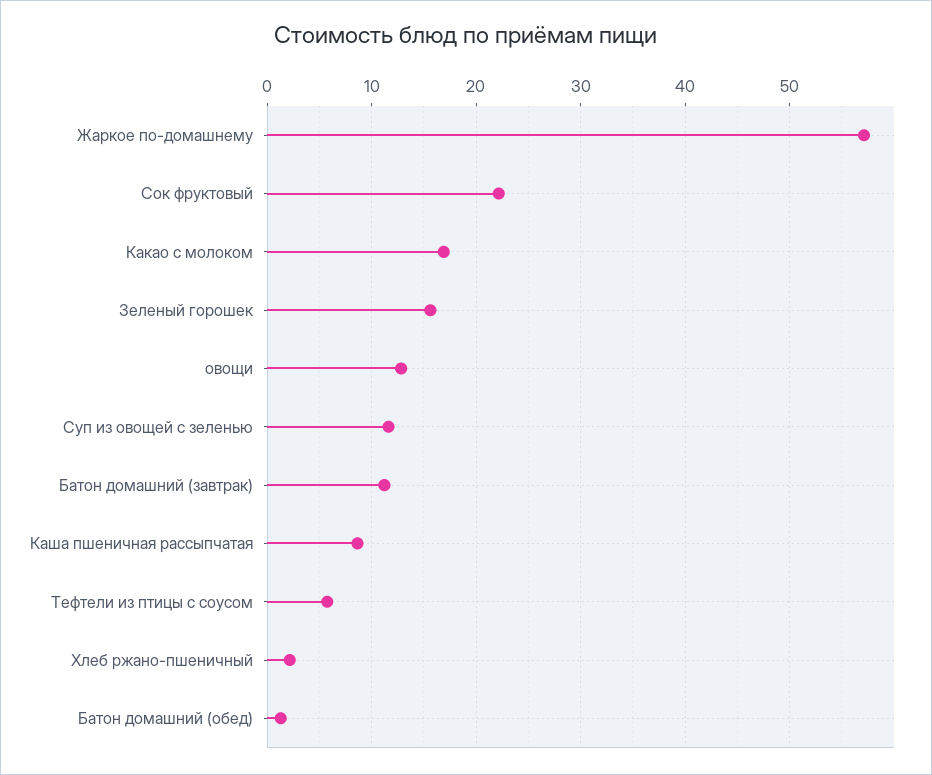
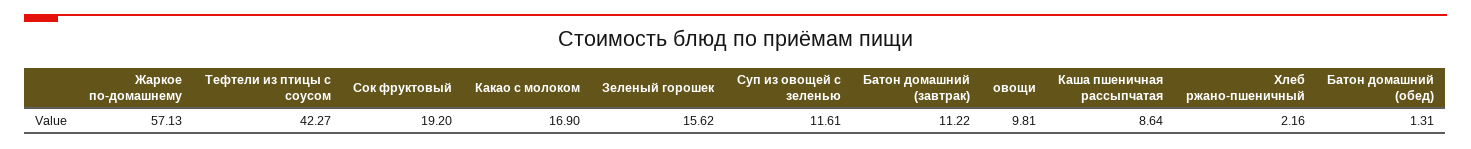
  {
    "Жаркое по-домашнему": 57.13,
-   "Сок фруктовый": 22,
+   "Сок фруктовый": 19.2,
    "Какао с молоком": 16.9,
    "Зеленый горошек": 15.62,
-   "овощи": 13,
+   "овощи": 9.81,
    "Суп из овощей с зеленью": 11.61,
    "Батон домашний (завтрак)": 11.22,
    "Каша пшеничная рассыпчатая": 8.64,
-   "Тефтели из птицы с соусом": 6,
+   "Тефтели из птицы с соусом": 42.27,
    "Хлеб ржано-пшеничный": 2.16,
    "Батон домашний (обед)": 1.31
  }

